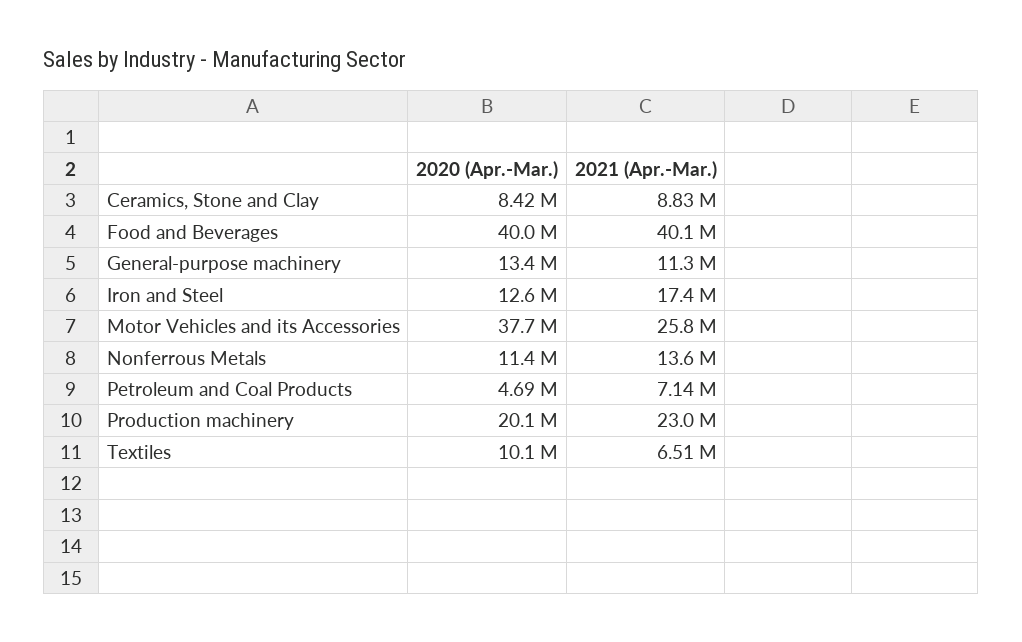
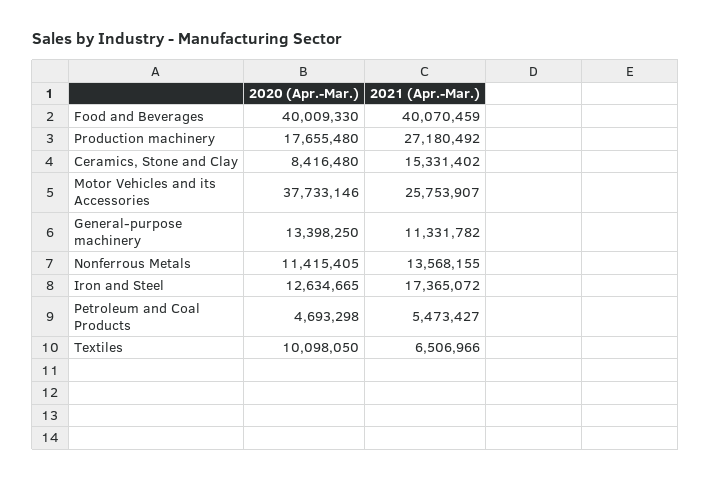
  {
    "2020 (Apr.-Mar.)": {
      "Ceramics, Stone and Clay": 8416480,
      "Food and Beverages": 40009330,
      "General-purpose machinery": 13398250,
      "Iron and Steel": 12634665,
      "Motor Vehicles and its Accessories": 37733146,
      "Nonferrous Metals": 11415405,
      "Petroleum and Coal Products": 4693298,
-     "Production machinery": 20100000,
+     "Production machinery": 17655480,
      "Textiles": 10098050
    },
    "2021 (Apr.-Mar.)": {
-     "Ceramics, Stone and Clay": 8830000,
+     "Ceramics, Stone and Clay": 15331402,
      "Food and Beverages": 40070459,
      "General-purpose machinery": 11331782,
      "Iron and Steel": 17365072,
      "Motor Vehicles and its Accessories": 25753907,
      "Nonferrous Metals": 13568155,
-     "Petroleum and Coal Products": 7140000,
+     "Petroleum and Coal Products": 5473427,
-     "Production machinery": 23000000,
+     "Production machinery": 27180492,
      "Textiles": 6506966
    }
  }

